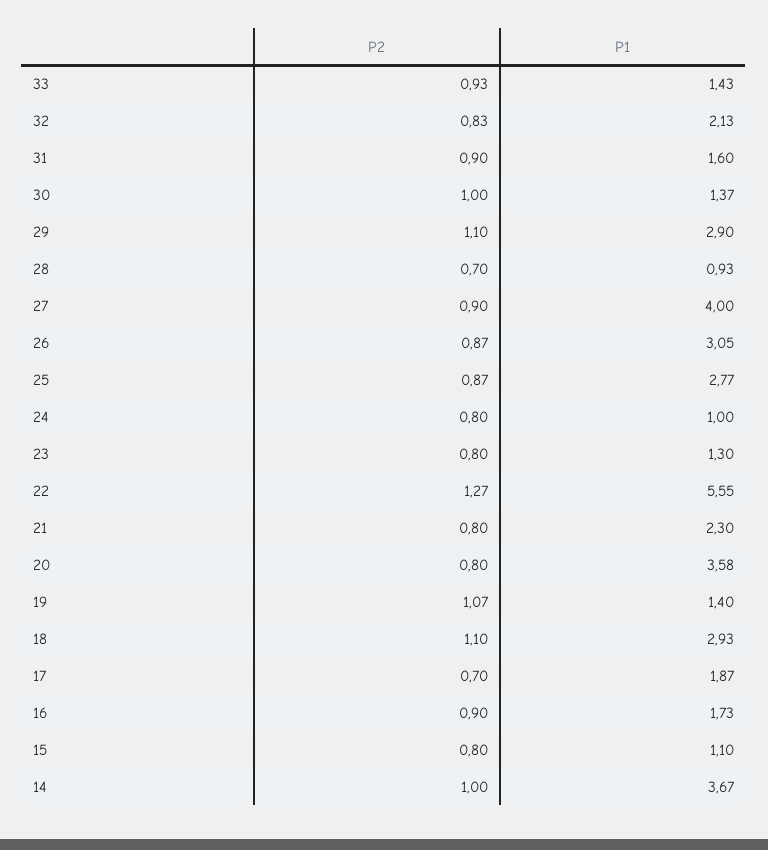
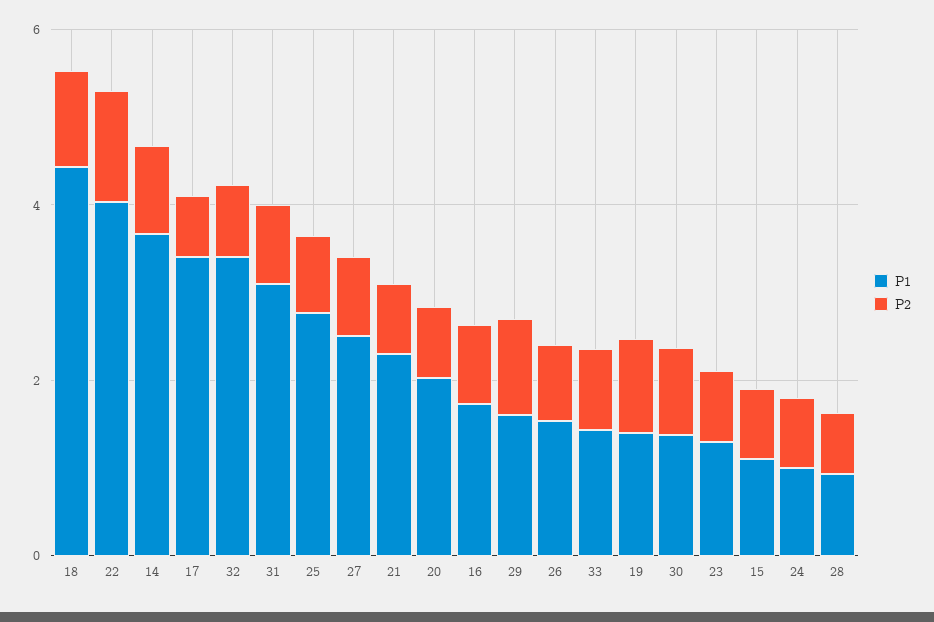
  {
    "P2": {
      "33": 0.93,
      "32": 0.83,
      "31": 0.9,
      "30": 1,
      "29": 1.1,
      "28": 0.7,
      "27": 0.9,
      "26": 0.87,
      "25": 0.87,
      "24": 0.8,
      "23": 0.8,
      "22": 1.27,
      "21": 0.8,
      "20": 0.8,
      "19": 1.07,
      "18": 1.1,
      "17": 0.7,
      "16": 0.9,
      "15": 0.8,
      "14": 1
    },
    "P1": {
      "33": 1.43,
-     "32": 2.13,
+     "32": 3.5,
-     "31": 1.6,
+     "31": 3,
      "30": 1.37,
-     "29": 2.9,
+     "29": 1.5,
      "28": 0.93,
-     "27": 4,
+     "27": 2.5,
-     "26": 3.05,
+     "26": 1.5,
      "25": 2.77,
      "24": 1,
      "23": 1.3,
-     "22": 5.55,
+     "22": 4,
      "21": 2.3,
-     "20": 3.58,
+     "20": 2,
      "19": 1.4,
-     "18": 2.93,
+     "18": 4.5,
-     "17": 1.87,
+     "17": 3.5,
      "16": 1.73,
      "15": 1.1,
      "14": 3.67
    }
  }

